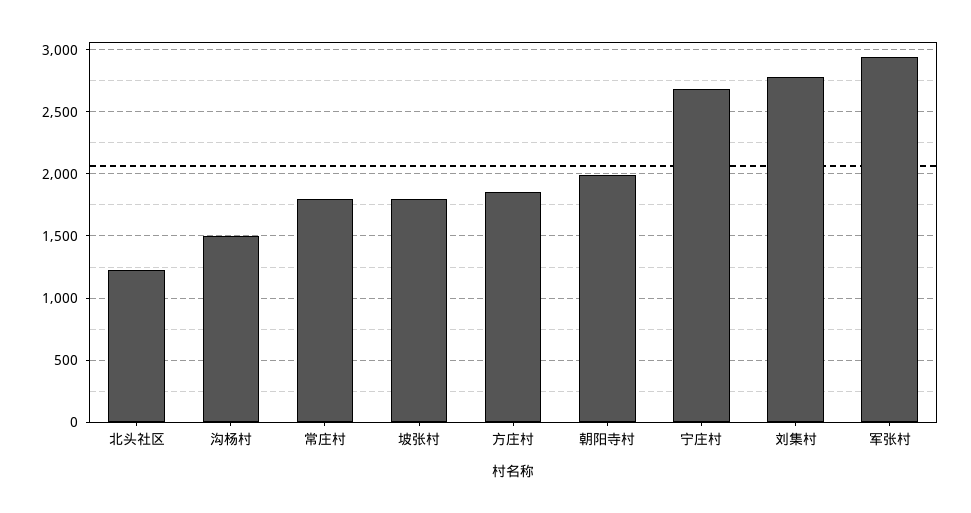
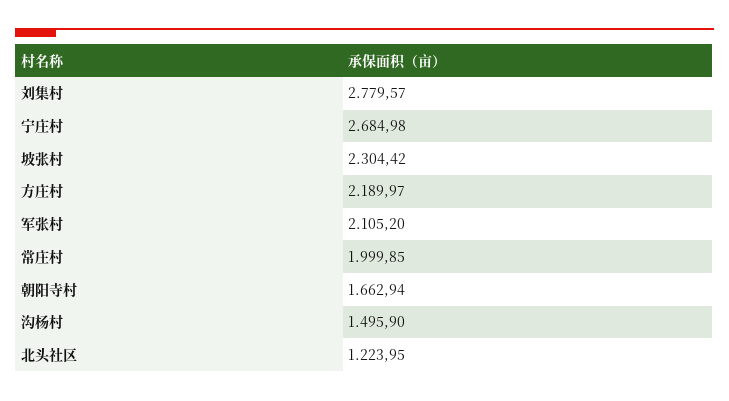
  {
    "北头社区": 1223.95,
    "沟杨村": 1495.9,
-   "常庄村": 1800,
+   "常庄村": 1999.85,
-   "坡张村": 1800,
+   "坡张村": 2304.42,
-   "方庄村": 1850,
+   "方庄村": 2189.97,
-   "朝阳寺村": 2000,
+   "朝阳寺村": 1662.94,
    "宁庄村": 2684.98,
    "刘集村": 2779.57,
-   "军张村": 2950
+   "军张村": 2105.2
  }

